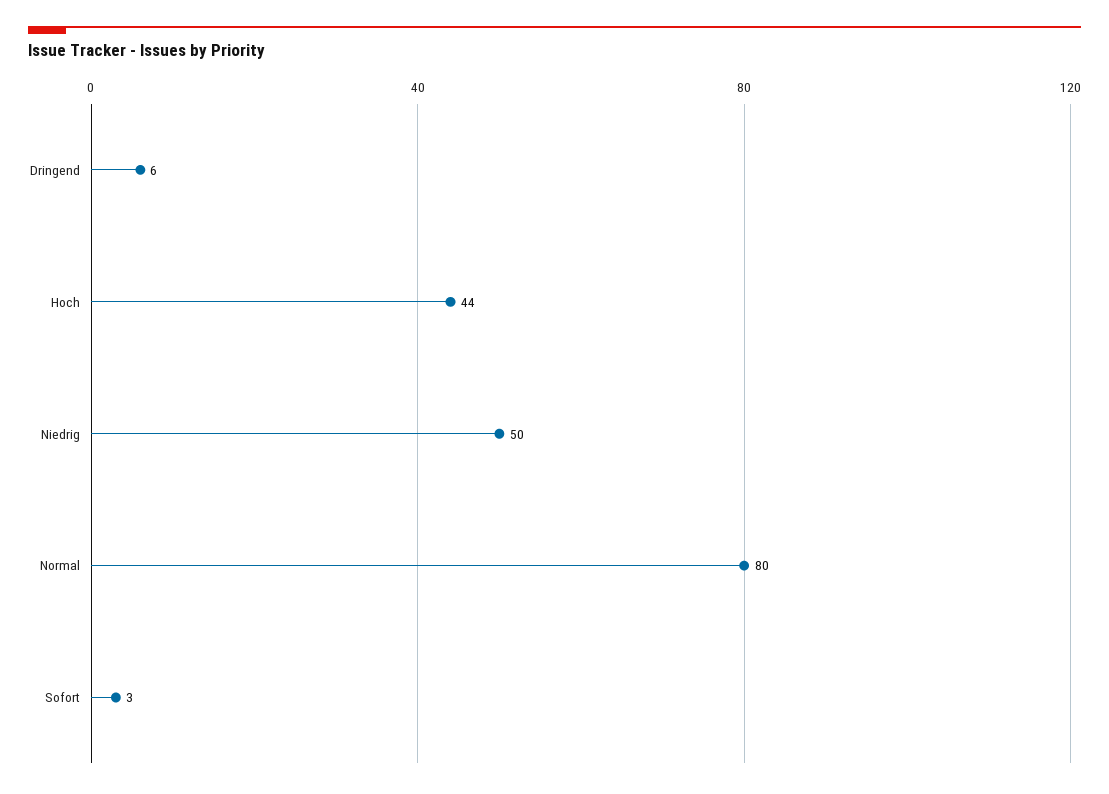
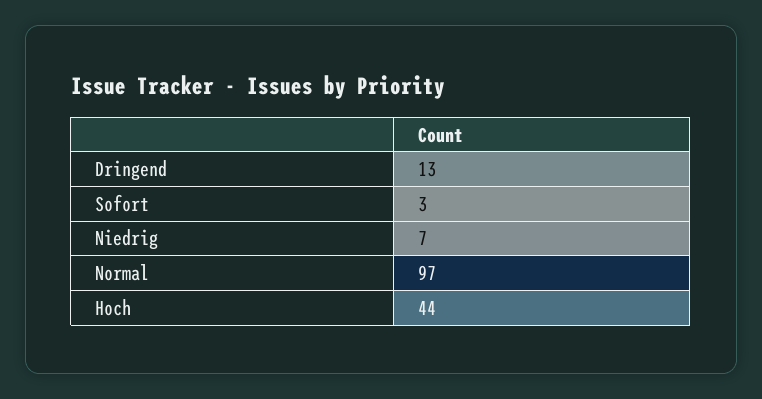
  {
-   "Dringend": 6,
+   "Dringend": 13,
    "Hoch": 44,
-   "Niedrig": 50,
+   "Niedrig": 7,
-   "Normal": 80,
+   "Normal": 97,
    "Sofort": 3
  }

